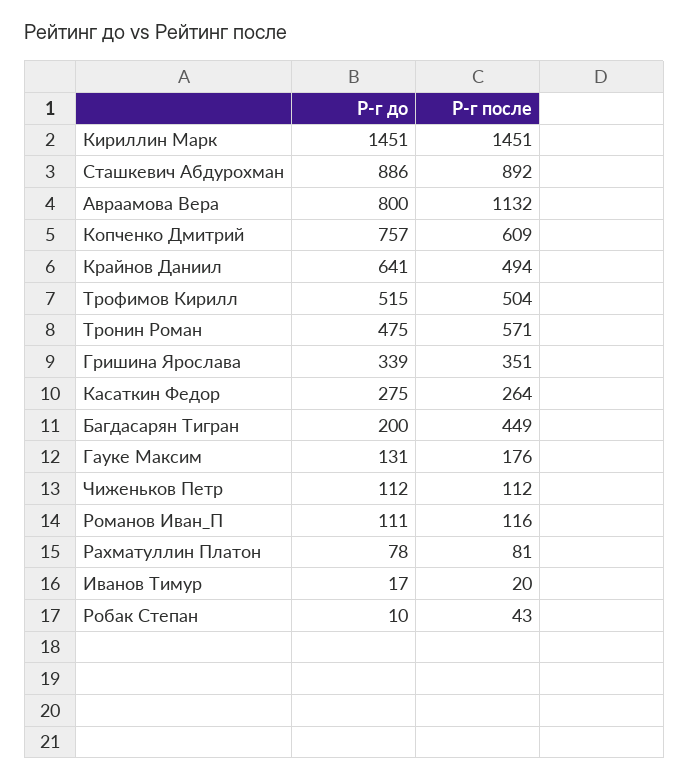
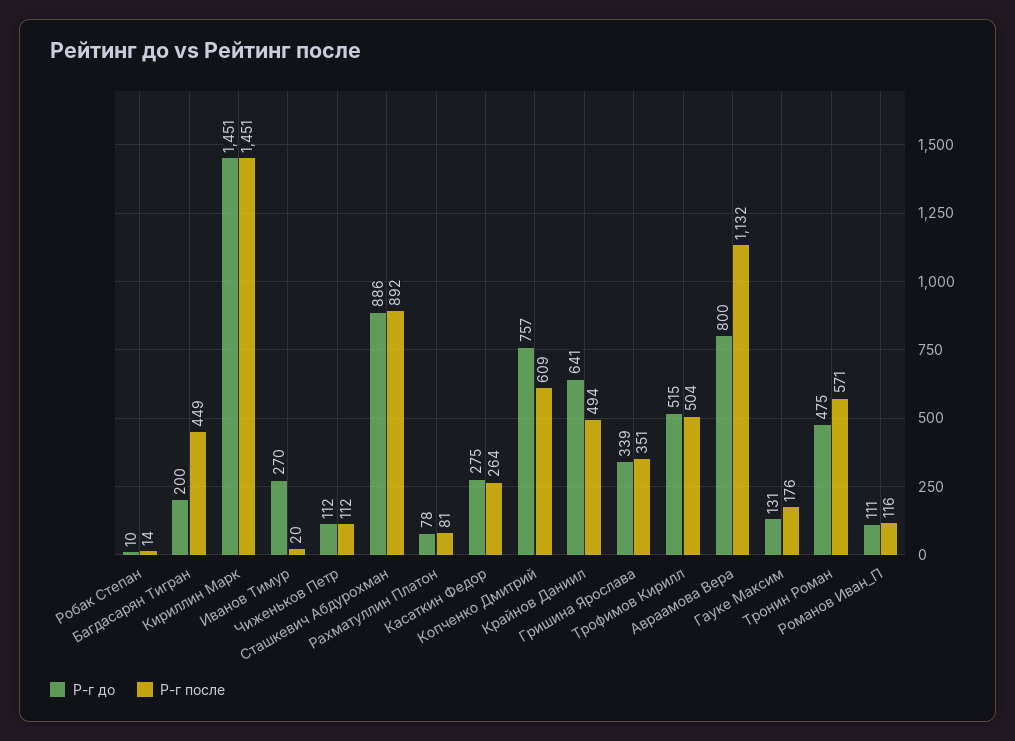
  {
    "Р-г до": {
      "Кириллин Марк": 1451,
      "Сташкевич Абдурохман": 886,
      "Авраамова Вера": 800,
      "Копченко Дмитрий": 757,
      "Крайнов Даниил": 641,
      "Трофимов Кирилл": 515,
      "Тронин Роман": 475,
      "Гришина Ярослава": 339,
      "Касаткин Федор": 275,
      "Багдасарян Тигран": 200,
      "Гауке Максим": 131,
      "Чиженьков Петр": 112,
      "Романов Иван_П": 111,
      "Рахматуллин Платон": 78,
-     "Иванов Тимур": 17,
+     "Иванов Тимур": 270,
      "Робак Степан": 10
    },
    "Р-г после": {
      "Кириллин Марк": 1451,
      "Сташкевич Абдурохман": 892,
      "Авраамова Вера": 1132,
      "Копченко Дмитрий": 609,
      "Крайнов Даниил": 494,
      "Трофимов Кирилл": 504,
      "Тронин Роман": 571,
      "Гришина Ярослава": 351,
      "Касаткин Федор": 264,
      "Багдасарян Тигран": 449,
      "Гауке Максим": 176,
      "Чиженьков Петр": 112,
      "Романов Иван_П": 116,
      "Рахматуллин Платон": 81,
      "Иванов Тимур": 20,
-     "Робак Степан": 43
+     "Робак Степан": 14
    }
  }

